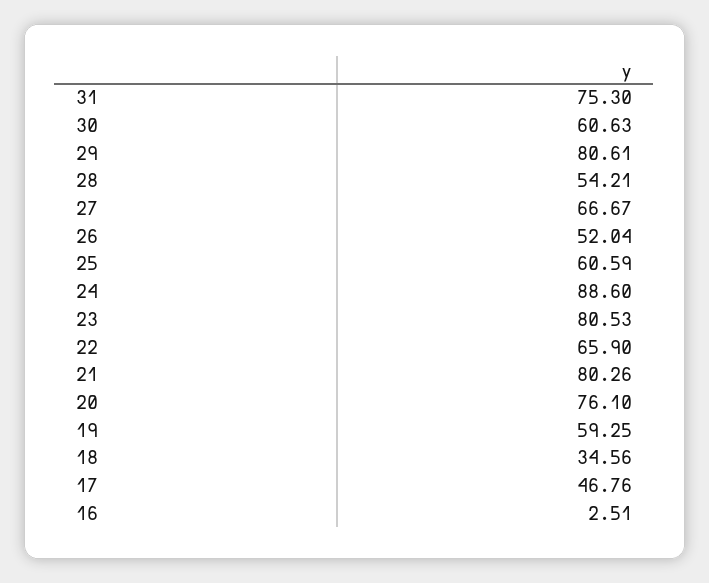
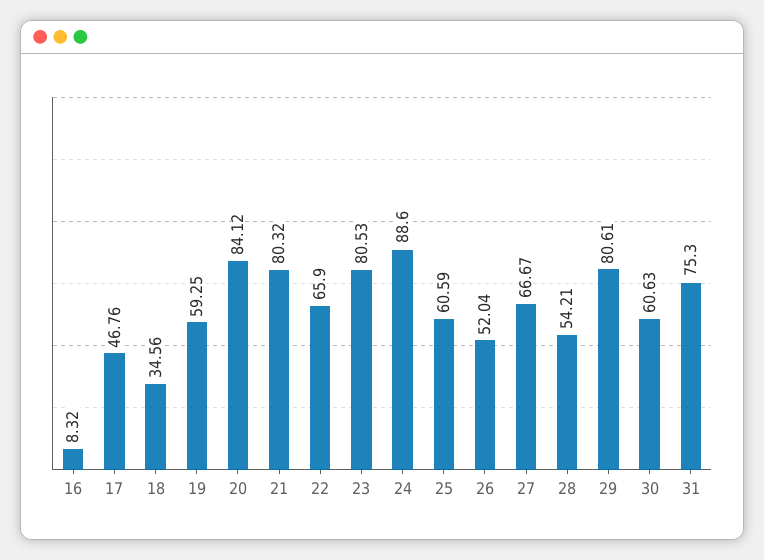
  {
    "31": 75.3,
    "30": 60.63,
    "29": 80.61,
    "28": 54.21,
    "27": 66.67,
    "26": 52.04,
    "25": 60.59,
    "24": 88.6,
    "23": 80.53,
    "22": 65.9,
-   "21": 80.26,
+   "21": 80.32,
-   "20": 76.1,
+   "20": 84.12,
    "19": 59.25,
    "18": 34.56,
    "17": 46.76,
-   "16": 2.51
+   "16": 8.32
  }

